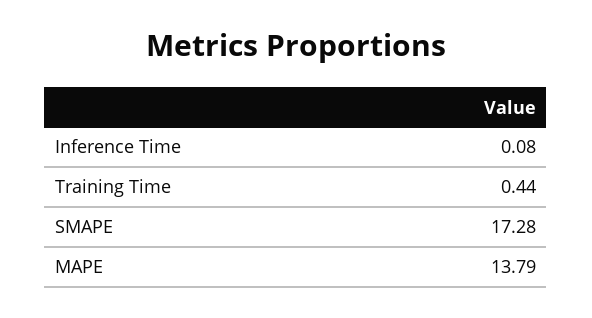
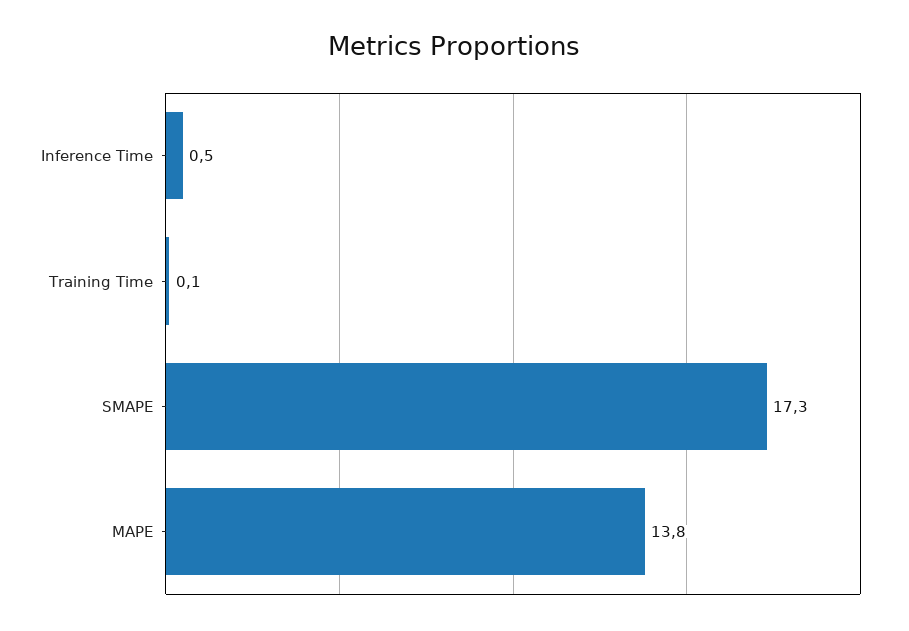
  {
-   "Inference Time": 0.08,
+   "Inference Time": 0.5,
-   "Training Time": 0.44,
+   "Training Time": 0.1,
    "SMAPE": 17.28,
    "MAPE": 13.79
  }

